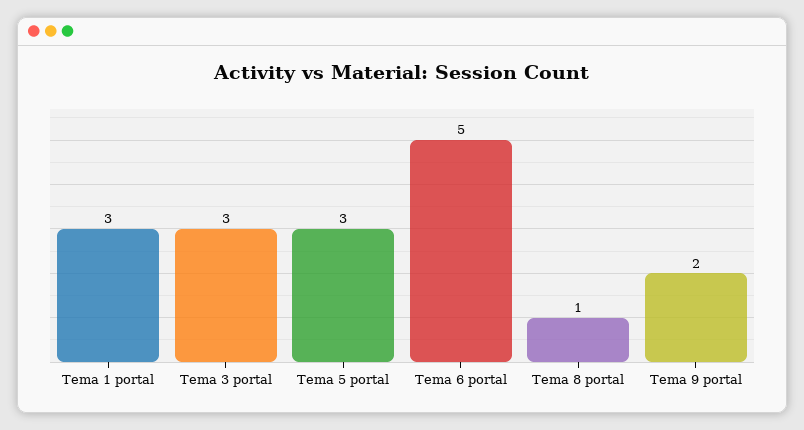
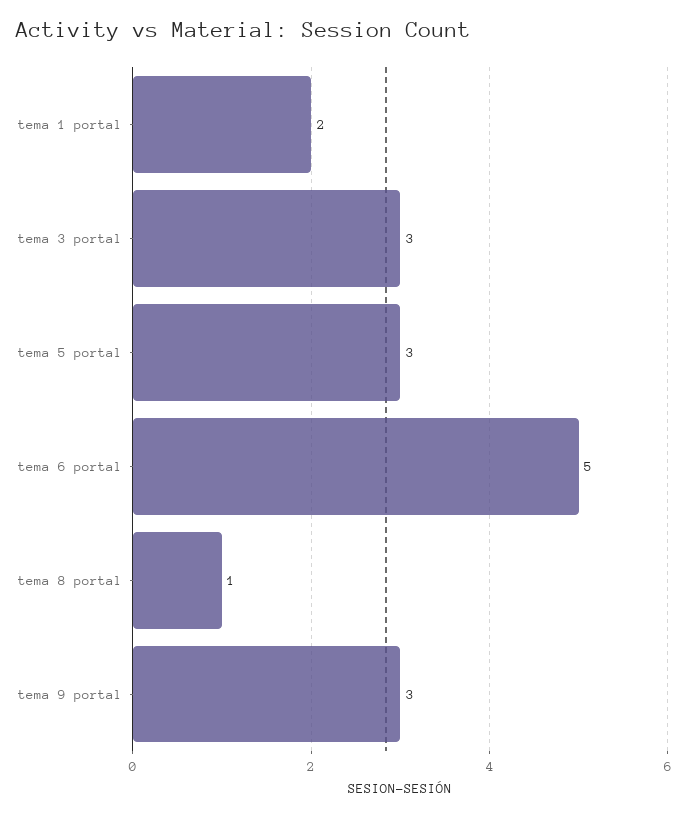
  {
-   "Tema 1 portal": 3,
+   "Tema 1 portal": 2,
    "Tema 3 portal": 3,
    "Tema 5 portal": 3,
    "Tema 6 portal": 5,
    "Tema 8 portal": 1,
-   "Tema 9 portal": 2
+   "Tema 9 portal": 3
  }

